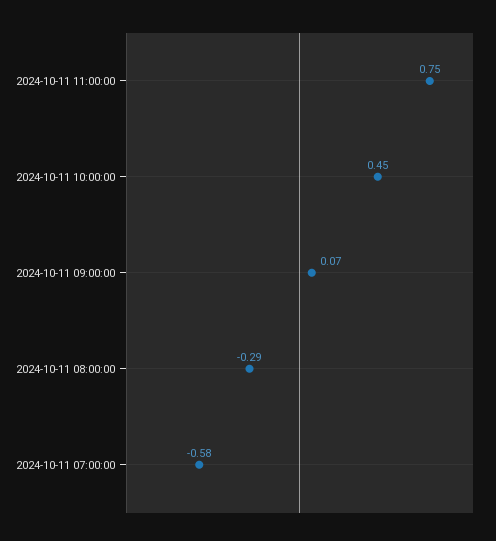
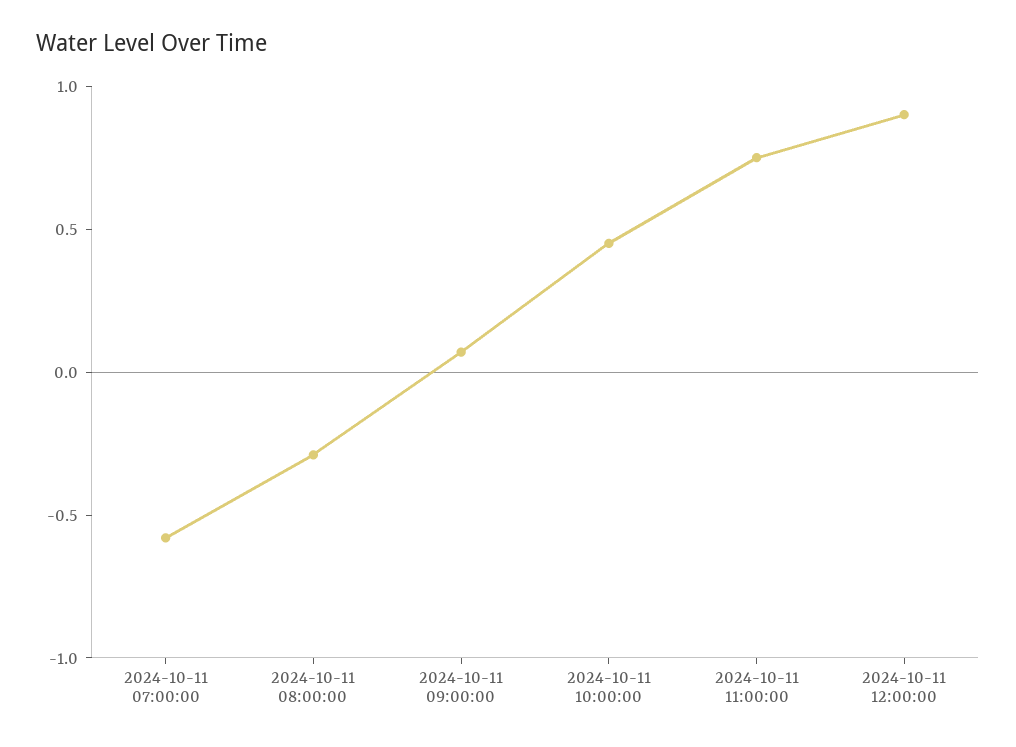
  {
    "2024-10-11 11:00:00": 0.75,
    "2024-10-11 10:00:00": 0.45,
    "2024-10-11 09:00:00": 0.07,
    "2024-10-11 08:00:00": -0.29,
-   "2024-10-11 07:00:00": -0.58
+   "2024-10-11 07:00:00": -0.58,
+   "2024-10-11 12:00:00": 0.9
  }

